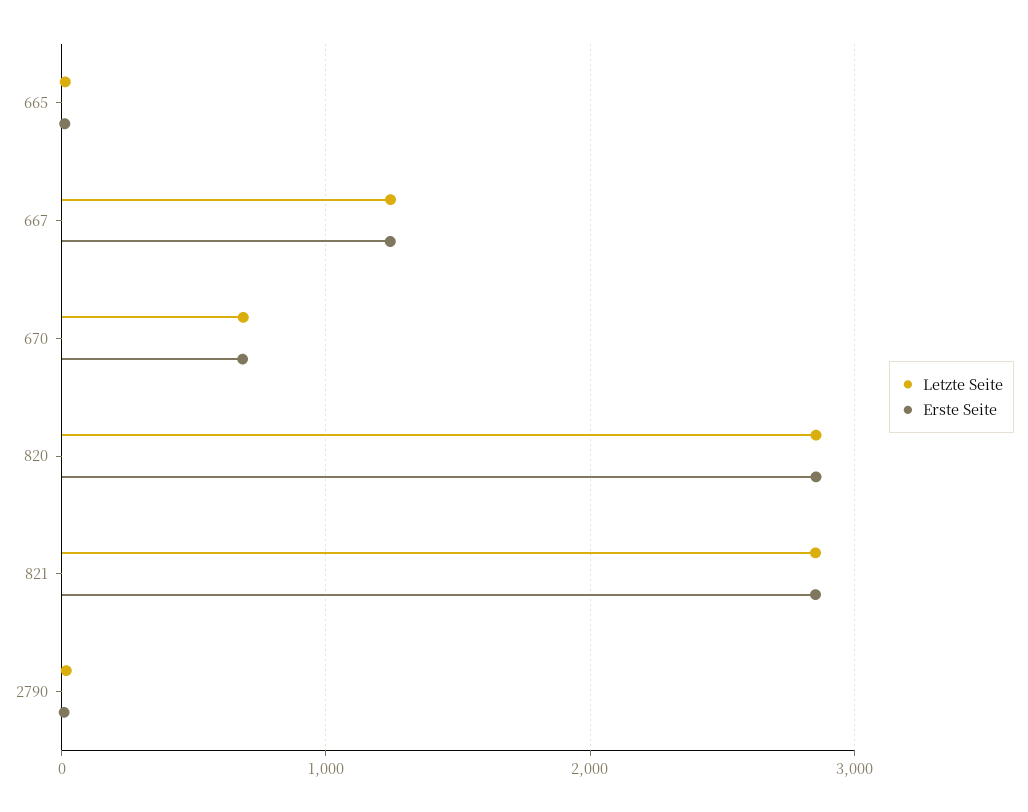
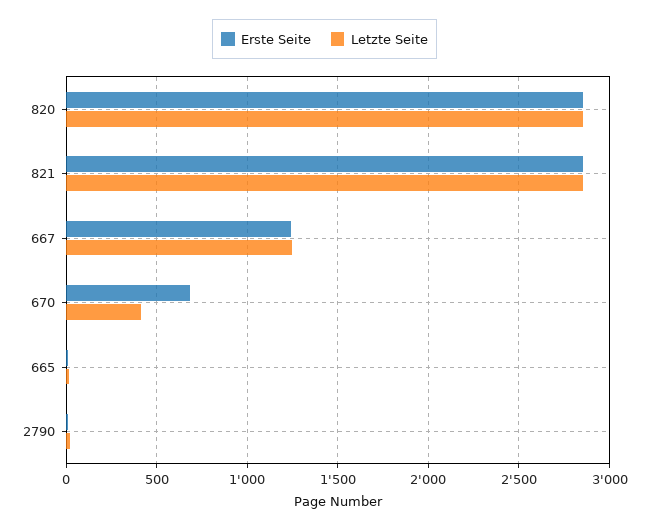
  {
    "Letzte Seite": {
      "665": 0,
      "667": 1250,
-     "670": 700,
+     "670": 400,
      "820": 2850,
      "821": 2850,
      "2790": 0
    },
    "Erste Seite": {
      "665": 0,
      "667": 1250,
      "670": 700,
      "820": 2850,
      "821": 2850,
      "2790": 0
    }
  }

